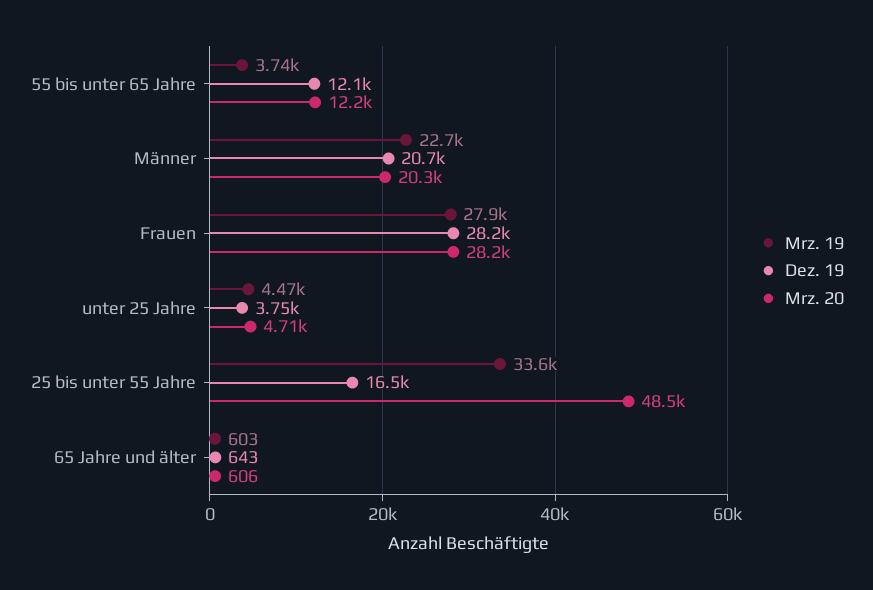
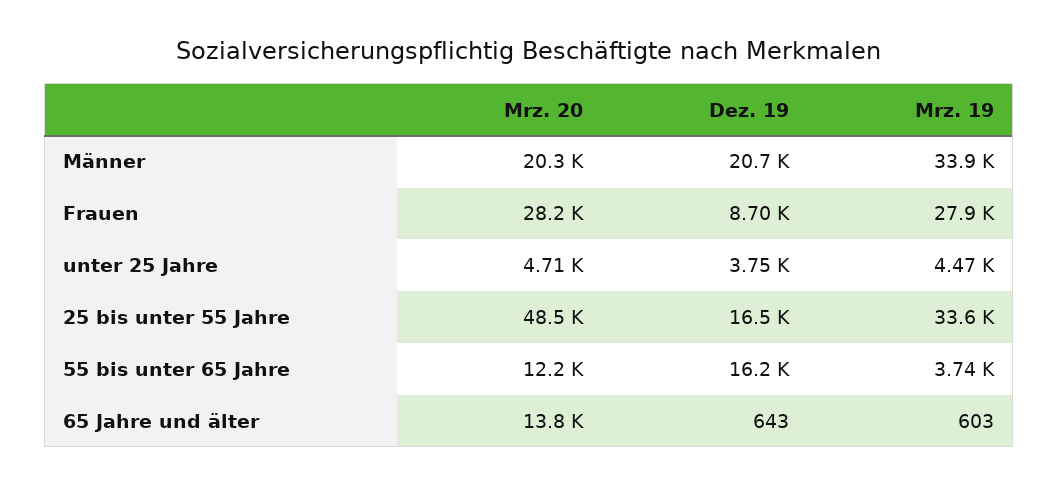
  {
    "Mrz. 19": {
      "55 bis unter 65 Jahre": 3740,
-     "Männer": 22700,
+     "Männer": 33900,
      "Frauen": 27900,
      "unter 25 Jahre": 4470,
      "25 bis unter 55 Jahre": 33600,
      "65 Jahre und älter": 603
    },
    "Dez. 19": {
-     "55 bis unter 65 Jahre": 12100,
+     "55 bis unter 65 Jahre": 16200,
      "Männer": 20700,
-     "Frauen": 28200,
+     "Frauen": 8700,
      "unter 25 Jahre": 3750,
      "25 bis unter 55 Jahre": 16500,
      "65 Jahre und älter": 643
    },
    "Mrz. 20": {
      "55 bis unter 65 Jahre": 12200,
      "Männer": 20300,
      "Frauen": 28200,
      "unter 25 Jahre": 4710,
      "25 bis unter 55 Jahre": 48500,
-     "65 Jahre und älter": 606
+     "65 Jahre und älter": 13800
    }
  }

